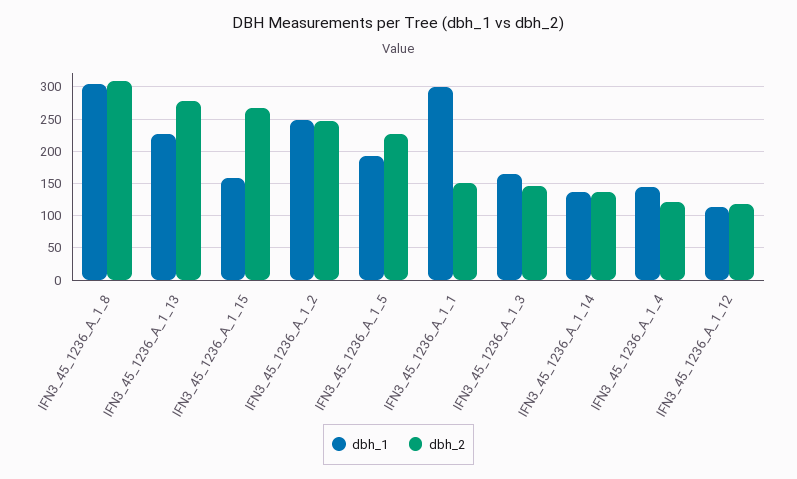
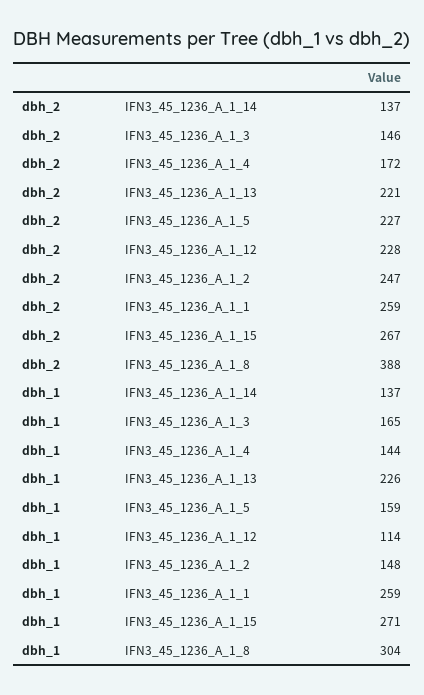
  {
    "dbh_1": {
      "IFN3_45_1236_A_1_8": 304,
      "IFN3_45_1236_A_1_13": 226,
-     "IFN3_45_1236_A_1_15": 160,
+     "IFN3_45_1236_A_1_15": 271,
-     "IFN3_45_1236_A_1_2": 250,
+     "IFN3_45_1236_A_1_2": 148,
-     "IFN3_45_1236_A_1_5": 190,
+     "IFN3_45_1236_A_1_5": 159,
-     "IFN3_45_1236_A_1_1": 300,
+     "IFN3_45_1236_A_1_1": 259,
      "IFN3_45_1236_A_1_3": 165,
      "IFN3_45_1236_A_1_14": 137,
      "IFN3_45_1236_A_1_4": 144,
      "IFN3_45_1236_A_1_12": 114
    },
    "dbh_2": {
-     "IFN3_45_1236_A_1_8": 310,
+     "IFN3_45_1236_A_1_8": 388,
-     "IFN3_45_1236_A_1_13": 280,
+     "IFN3_45_1236_A_1_13": 221,
      "IFN3_45_1236_A_1_15": 267,
      "IFN3_45_1236_A_1_2": 247,
      "IFN3_45_1236_A_1_5": 227,
-     "IFN3_45_1236_A_1_1": 150,
+     "IFN3_45_1236_A_1_1": 259,
      "IFN3_45_1236_A_1_3": 146,
      "IFN3_45_1236_A_1_14": 137,
-     "IFN3_45_1236_A_1_4": 120,
+     "IFN3_45_1236_A_1_4": 172,
-     "IFN3_45_1236_A_1_12": 120
+     "IFN3_45_1236_A_1_12": 228
    }
  }

